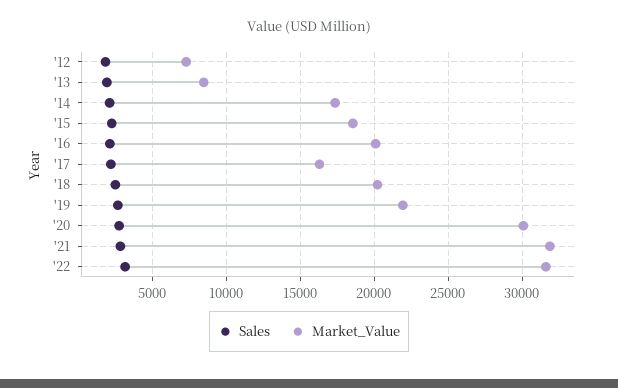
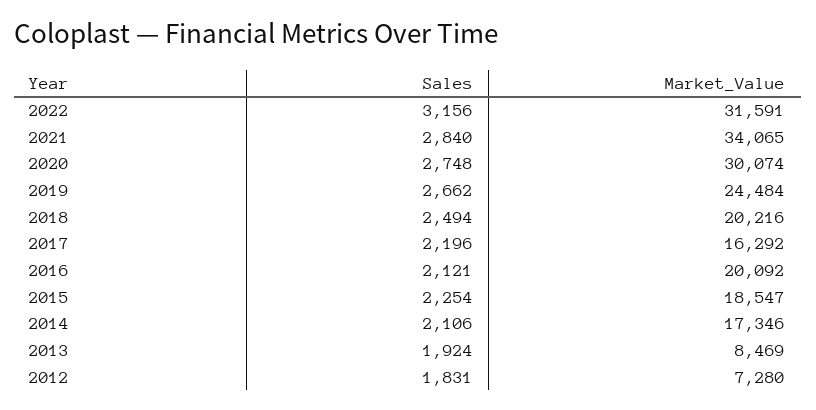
  {
    "Sales": {
      "'12": 1831,
      "'13": 1924,
      "'14": 2106,
      "'15": 2254,
      "'16": 2121,
      "'17": 2196,
      "'18": 2494,
      "'19": 2662,
      "'20": 2748,
      "'21": 2840,
      "'22": 3156
    },
    "Market_Value": {
      "'12": 7280,
      "'13": 8469,
      "'14": 17346,
      "'15": 18547,
      "'16": 20092,
      "'17": 16292,
      "'18": 20216,
-     "'19": 22000,
+     "'19": 24484,
      "'20": 30074,
-     "'21": 32000,
+     "'21": 34065,
      "'22": 31591
    }
  }

